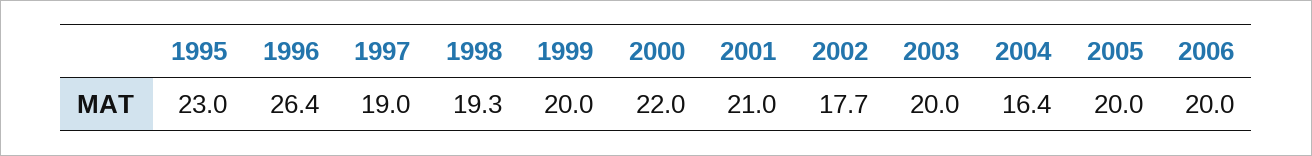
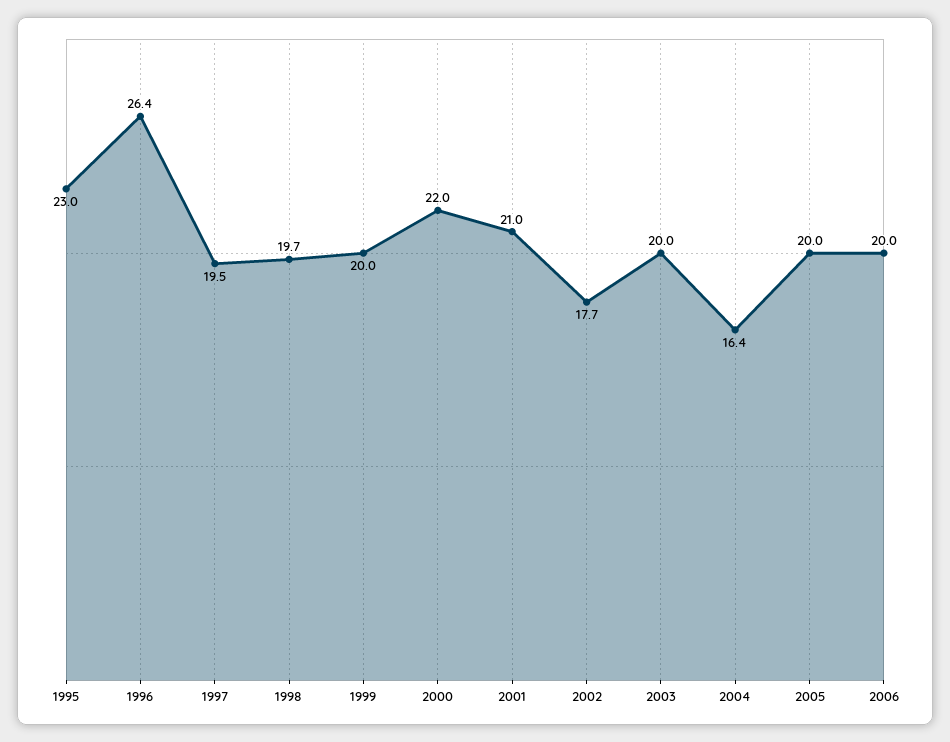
  {
    "1995": 23,
    "1996": 26.4,
-   "1997": 19,
+   "1997": 19.5,
-   "1998": 19.3,
+   "1998": 19.7,
    "1999": 20,
    "2000": 22,
    "2001": 21,
    "2002": 17.7,
    "2003": 20,
    "2004": 16.4,
    "2005": 20,
    "2006": 20
  }

